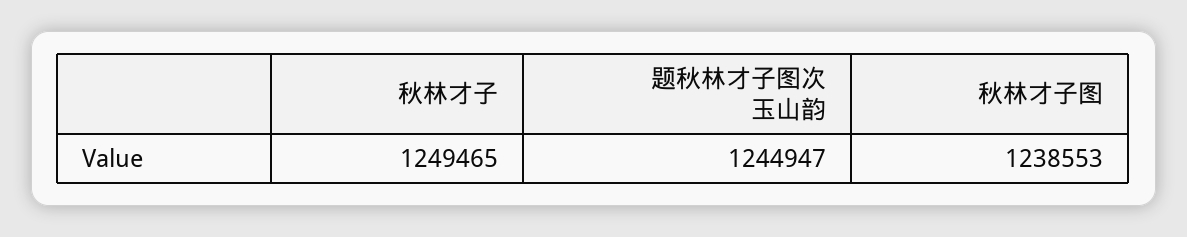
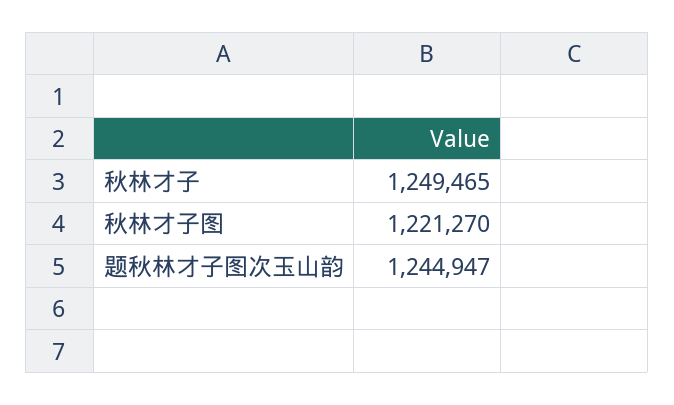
  {
    "秋林才子": 1249465,
    "题秋林才子图次玉山韵": 1244947,
-   "秋林才子图": 1238553
+   "秋林才子图": 1221270
  }

